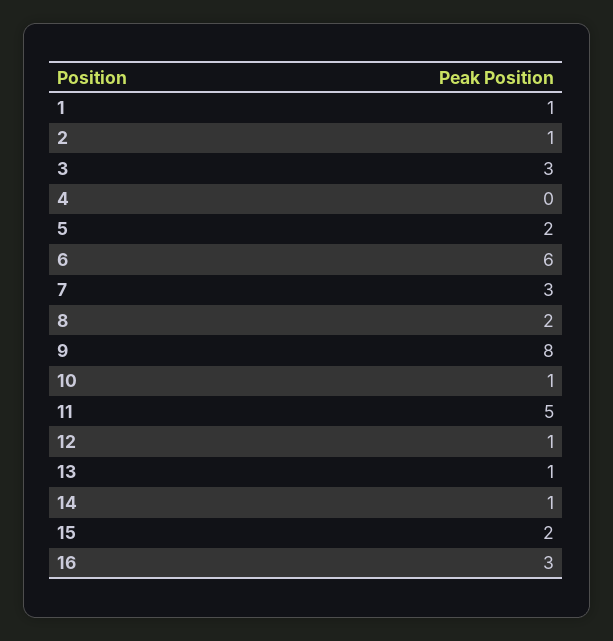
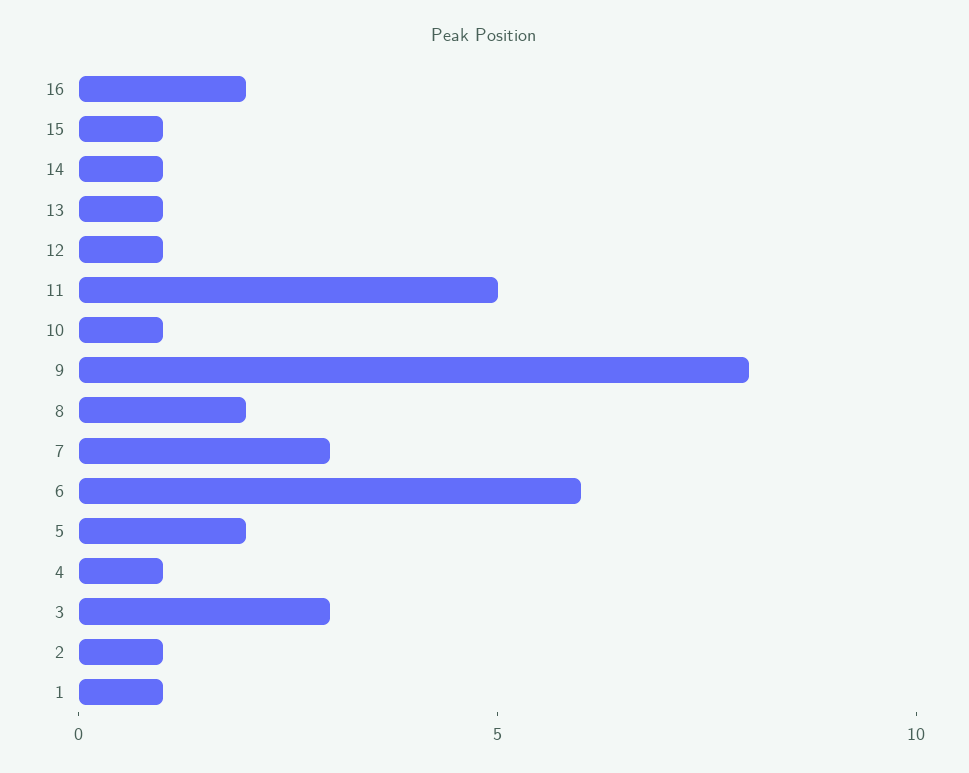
  {
    "1": 1,
    "2": 1,
    "3": 3,
-   "4": 0,
+   "4": 1,
    "5": 2,
    "6": 6,
    "7": 3,
    "8": 2,
    "9": 8,
    "10": 1,
    "11": 5,
    "12": 1,
    "13": 1,
    "14": 1,
-   "15": 2,
+   "15": 1,
-   "16": 3
+   "16": 2
  }

